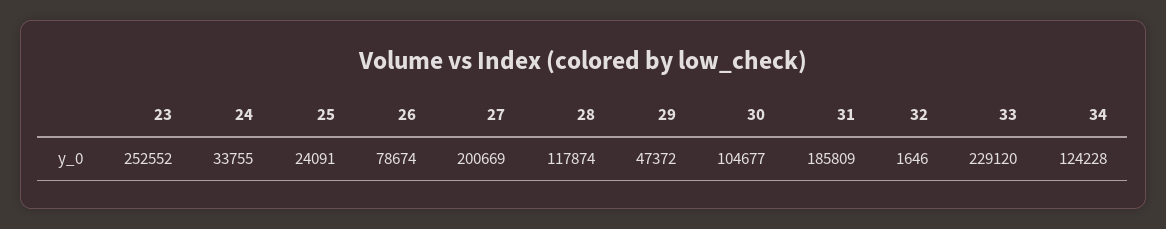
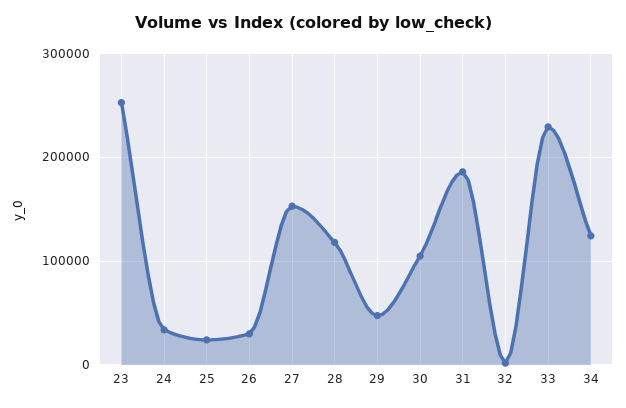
  {
    "23": 252552,
    "24": 33755,
    "25": 24091,
-   "26": 78674,
+   "26": 30000,
-   "27": 200669,
+   "27": 150000,
    "28": 117874,
    "29": 47372,
    "30": 104677,
    "31": 185809,
    "32": 1646,
    "33": 229120,
    "34": 124228
  }

